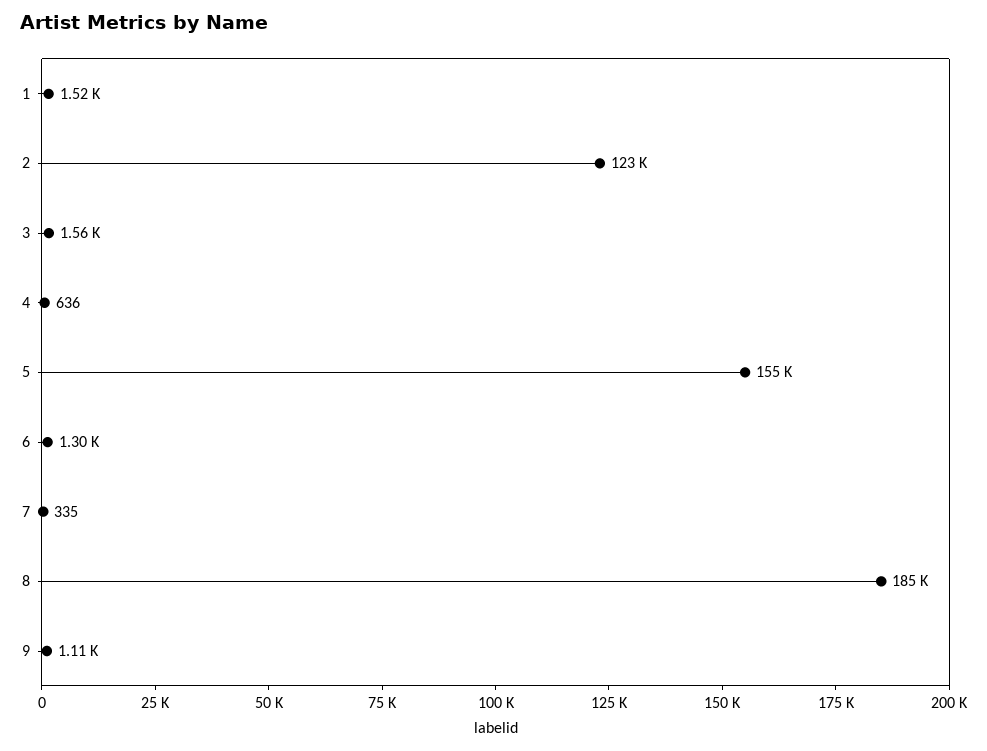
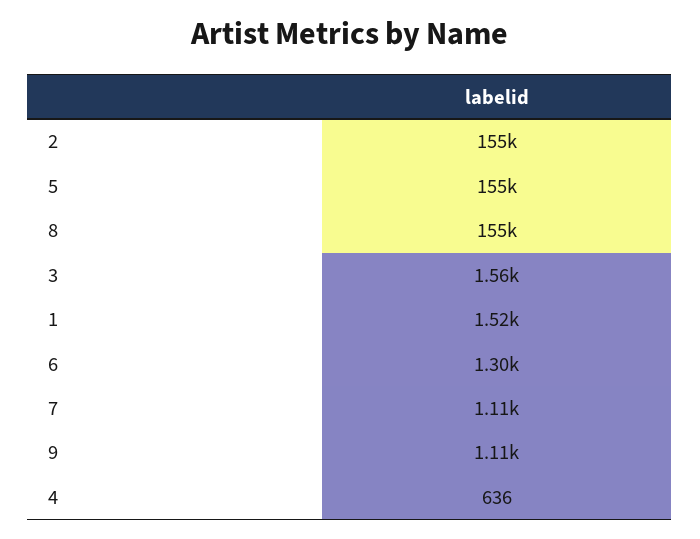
  {
    "1": 1520,
-   "2": 123000,
+   "2": 155000,
    "3": 1560,
    "4": 636,
    "5": 155000,
    "6": 1300,
-   "7": 335,
+   "7": 1110,
-   "8": 185000,
+   "8": 155000,
    "9": 1110
  }

